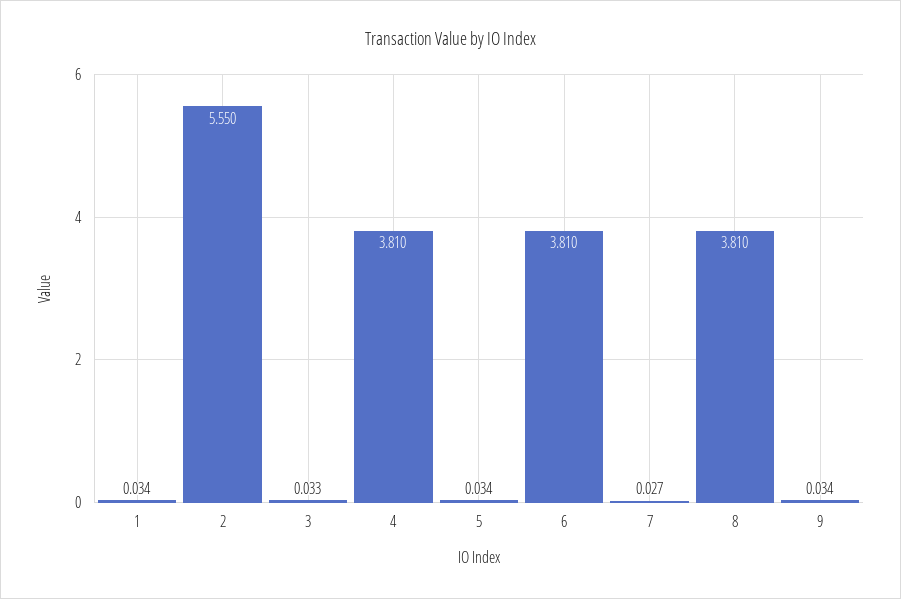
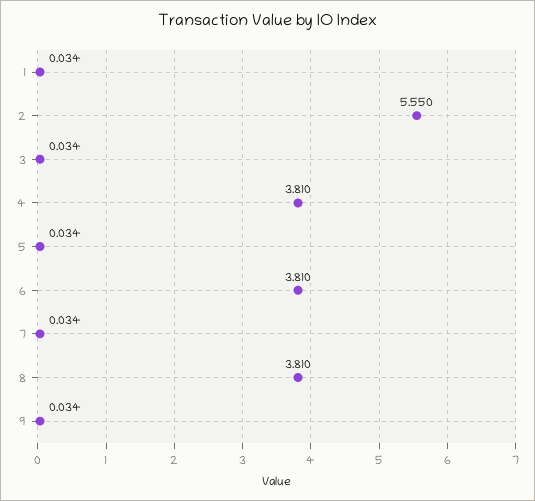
  {
    "1": 0.034,
    "2": 5.55,
-   "3": 0.033,
+   "3": 0.034,
    "4": 3.81,
    "5": 0.034,
    "6": 3.81,
-   "7": 0.027,
+   "7": 0.034,
    "8": 3.81,
    "9": 0.034
  }

